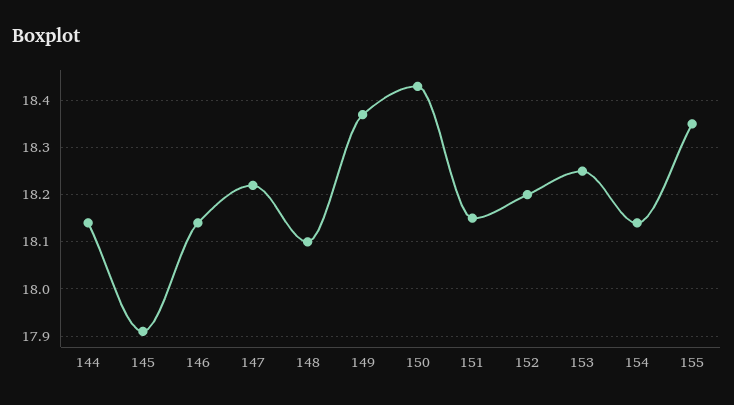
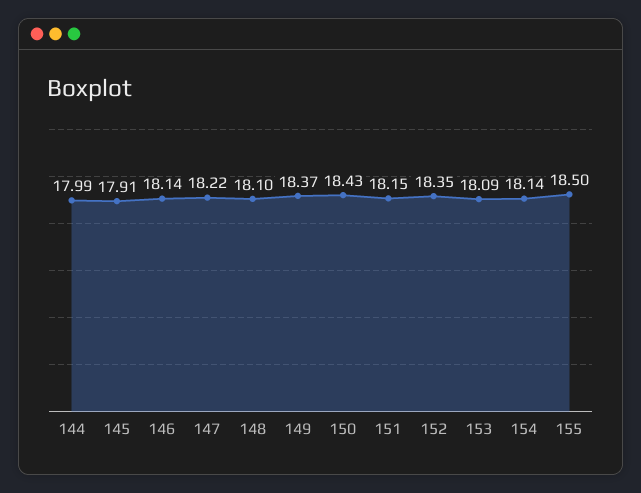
  {
-   "144": 18.15,
+   "144": 17.99,
    "145": 17.91,
    "146": 18.14,
    "147": 18.22,
    "148": 18.1,
    "149": 18.37,
    "150": 18.43,
    "151": 18.15,
-   "152": 18.2,
+   "152": 18.35,
-   "153": 18.25,
+   "153": 18.09,
    "154": 18.14,
-   "155": 18.35
+   "155": 18.5
  }

